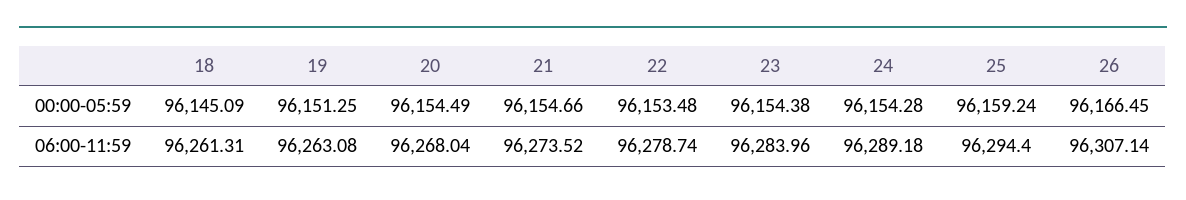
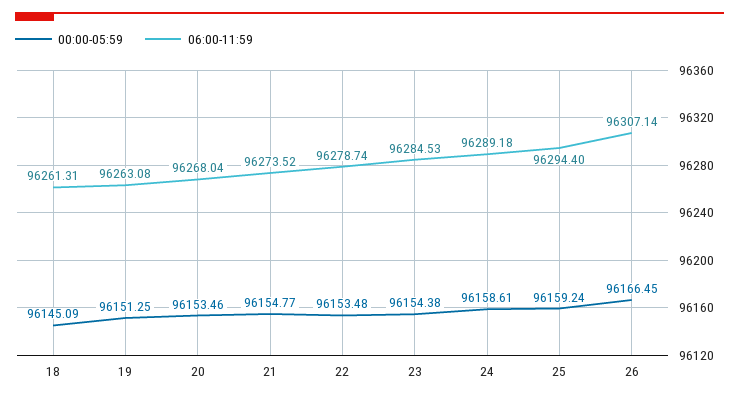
  {
    "00:00-05:59": {
      "18": 96145.09,
      "19": 96151.25,
-     "20": 96154.49,
+     "20": 96153.46,
-     "21": 96154.66,
+     "21": 96154.77,
      "22": 96153.48,
      "23": 96154.38,
-     "24": 96154.28,
+     "24": 96158.61,
      "25": 96159.24,
      "26": 96166.45
    },
    "06:00-11:59": {
      "18": 96261.31,
      "19": 96263.08,
      "20": 96268.04,
      "21": 96273.52,
      "22": 96278.74,
-     "23": 96283.96,
+     "23": 96284.53,
      "24": 96289.18,
      "25": 96294.4,
      "26": 96307.14
    }
  }

